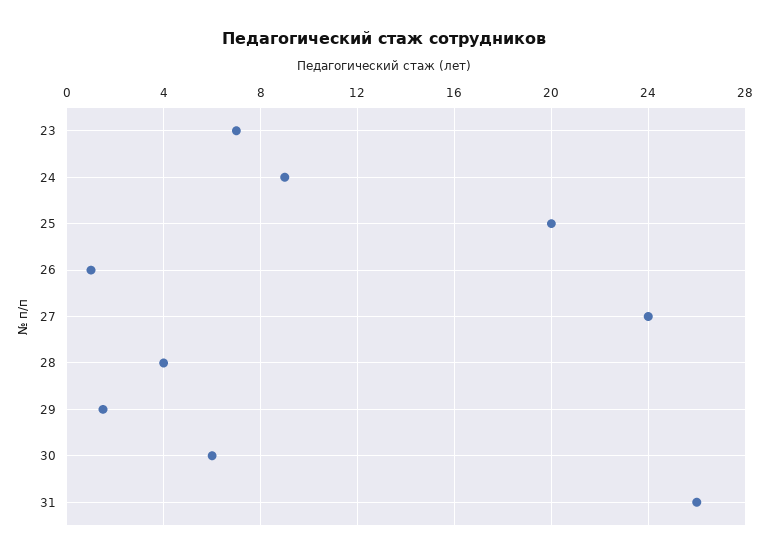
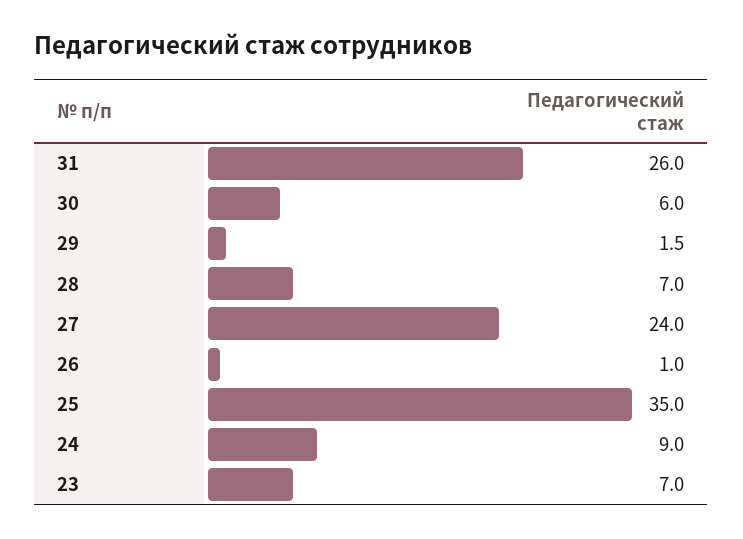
  {
    "23": 7,
    "24": 9,
-   "25": 20,
+   "25": 35,
    "26": 1,
    "27": 24,
-   "28": 4,
+   "28": 7,
    "29": 1.5,
    "30": 6,
    "31": 26
  }

